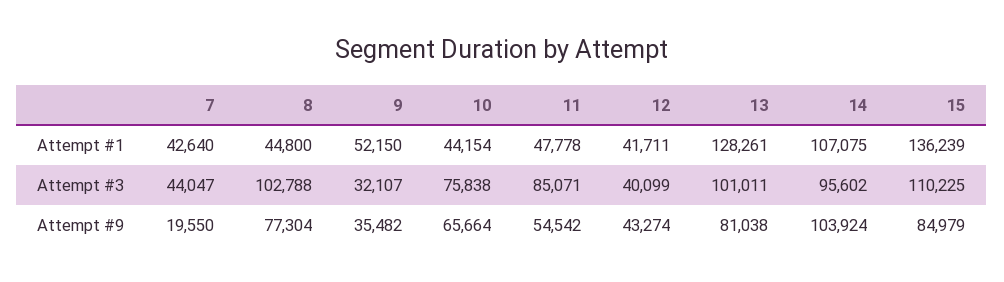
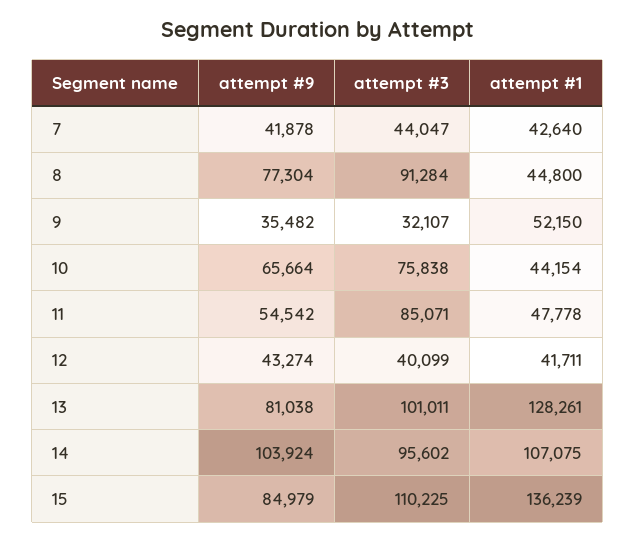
  {
    "7": {
      "Attempt #1": 42640,
      "Attempt #3": 44047,
-     "Attempt #9": 19550
+     "Attempt #9": 41878
    },
    "8": {
      "Attempt #1": 44800,
-     "Attempt #3": 102788,
+     "Attempt #3": 91284,
      "Attempt #9": 77304
    },
    "9": {
      "Attempt #1": 52150,
      "Attempt #3": 32107,
      "Attempt #9": 35482
    },
    "10": {
      "Attempt #1": 44154,
      "Attempt #3": 75838,
      "Attempt #9": 65664
    },
    "11": {
      "Attempt #1": 47778,
      "Attempt #3": 85071,
      "Attempt #9": 54542
    },
    "12": {
      "Attempt #1": 41711,
      "Attempt #3": 40099,
      "Attempt #9": 43274
    },
    "13": {
      "Attempt #1": 128261,
      "Attempt #3": 101011,
      "Attempt #9": 81038
    },
    "14": {
      "Attempt #1": 107075,
      "Attempt #3": 95602,
      "Attempt #9": 103924
    },
    "15": {
      "Attempt #1": 136239,
      "Attempt #3": 110225,
      "Attempt #9": 84979
    }
  }

